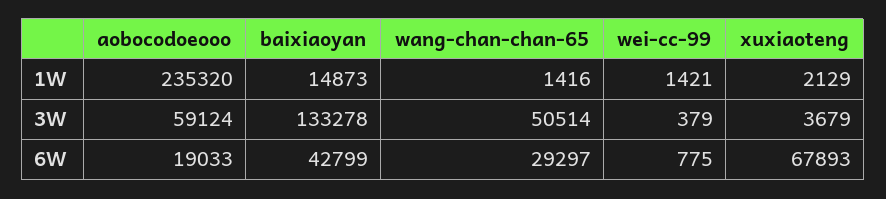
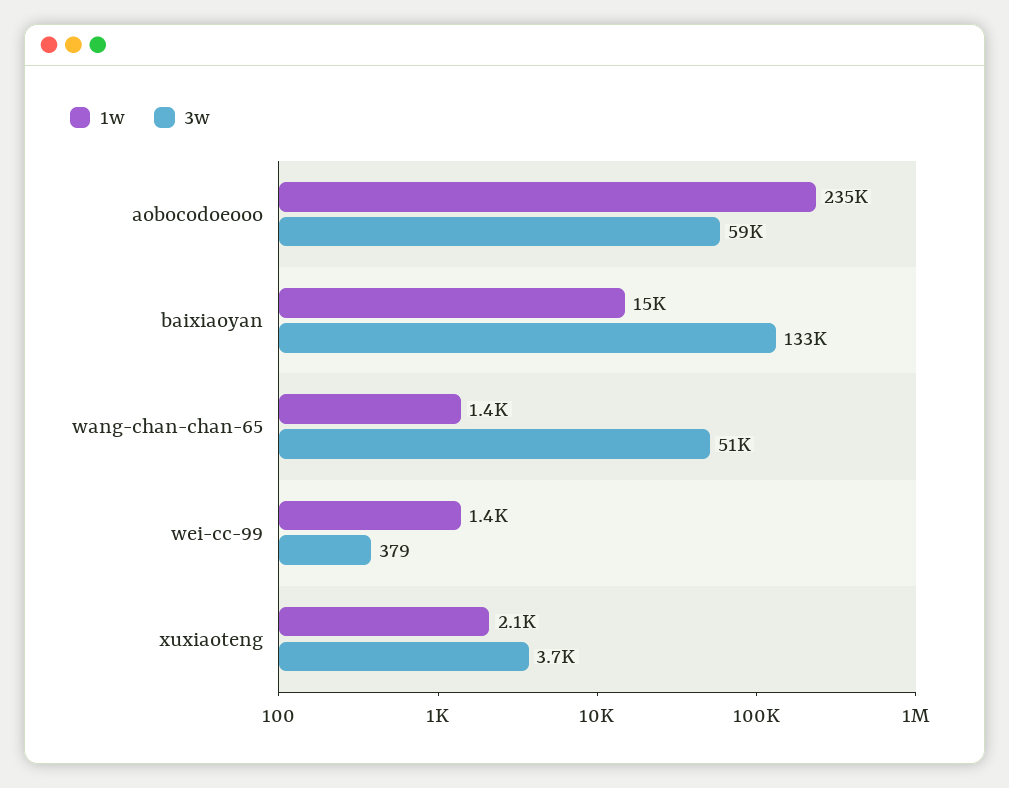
  {
    "1W": {
      "aobocodoeooo": 235320,
      "baixiaoyan": 14873,
      "wang-chan-chan-65": 1416,
      "wei-cc-99": 1421,
      "xuxiaoteng": 2129
    },
    "3W": {
      "aobocodoeooo": 59124,
      "baixiaoyan": 133278,
      "wang-chan-chan-65": 50514,
      "wei-cc-99": 379,
      "xuxiaoteng": 3679
-   },
+   }
-   "6W": {
-     "aobocodoeooo": 19033,
-     "baixiaoyan": 42799,
-     "wang-chan-chan-65": 29297,
-     "wei-cc-99": 775,
-     "xuxiaoteng": 67893
-   }
  }

